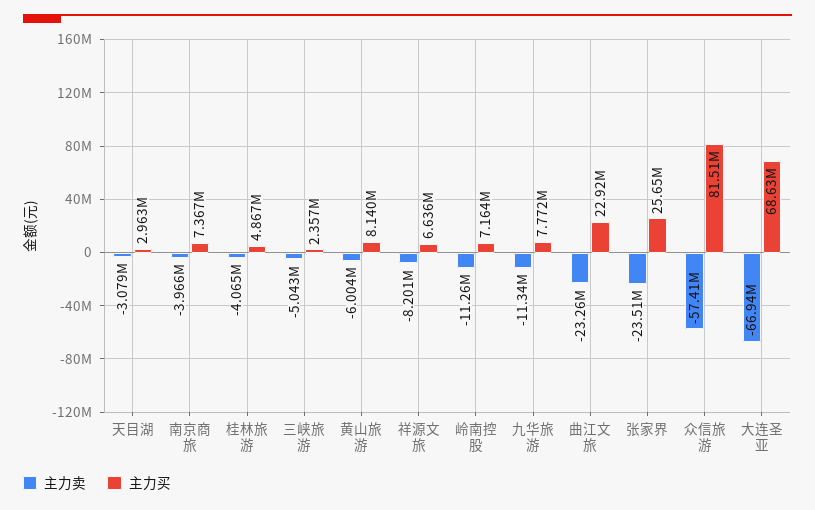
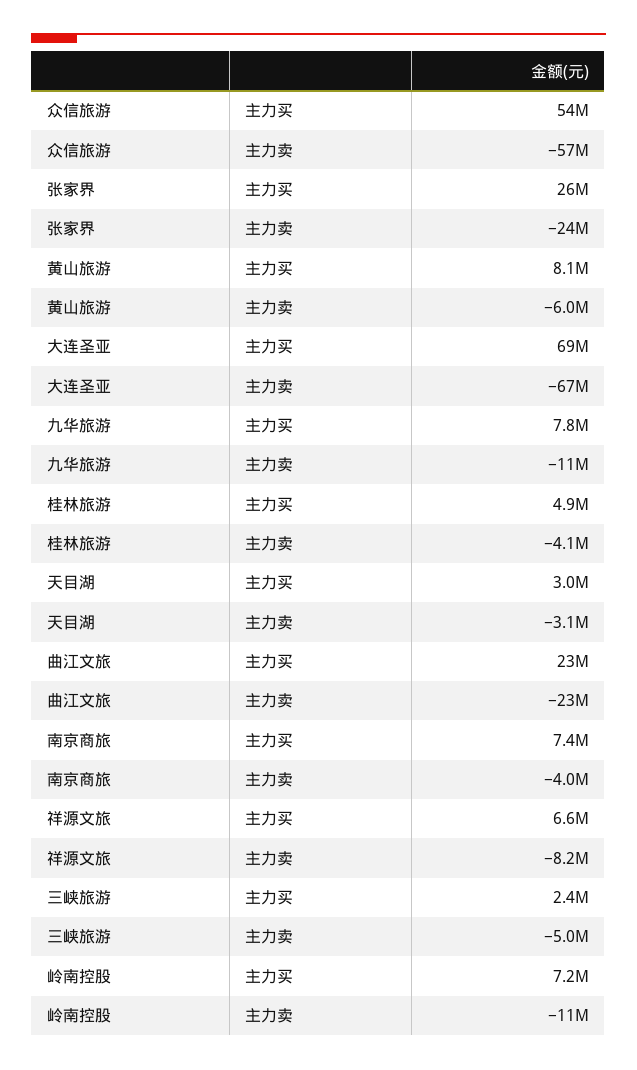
  {
    "主力卖": {
      "天目湖": -3079000,
      "南京商旅": -3966000,
      "桂林旅游": -4065000,
      "三峡旅游": -5043000,
      "黄山旅游": -6004000,
      "祥源文旅": -8201000,
      "岭南控股": -11260000,
      "九华旅游": -11340000,
      "曲江文旅": -23260000,
      "张家界": -23510000,
      "众信旅游": -57410000,
      "大连圣亚": -66940000
    },
    "主力买": {
      "天目湖": 2963000,
      "南京商旅": 7367000,
      "桂林旅游": 4867000,
      "三峡旅游": 2357000,
      "黄山旅游": 8140000,
      "祥源文旅": 6636000,
      "岭南控股": 7164000,
      "九华旅游": 7772000,
      "曲江文旅": 22920000,
      "张家界": 25650000,
-     "众信旅游": 81510000,
+     "众信旅游": 54000000,
      "大连圣亚": 68630000
    }
  }

